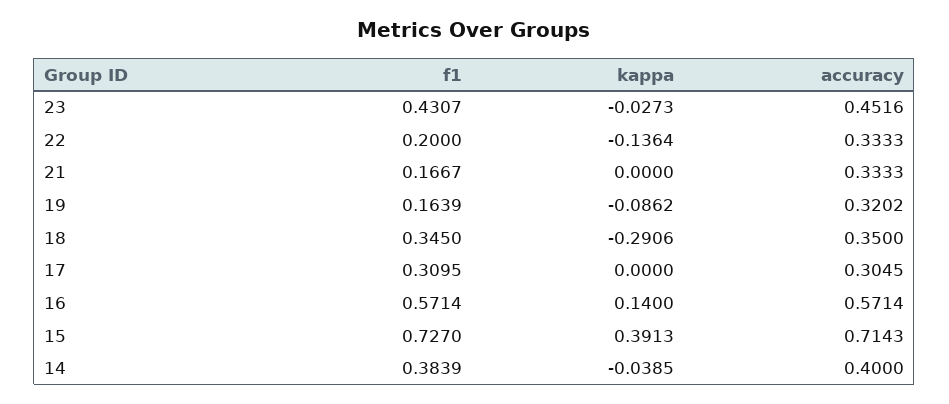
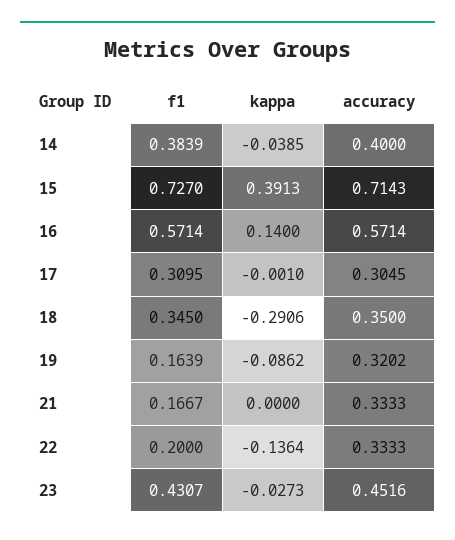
  {
    "f1": {
      "23": 0.4307,
      "22": 0.2,
      "21": 0.1667,
      "19": 0.1639,
      "18": 0.345,
      "17": 0.3095,
      "16": 0.5714,
      "15": 0.727,
      "14": 0.3839
    },
    "kappa": {
      "23": -0.0273,
      "22": -0.1364,
      "21": 0,
      "19": -0.0862,
      "18": -0.2906,
-     "17": 0,
+     "17": -0.001,
      "16": 0.14,
      "15": 0.3913,
      "14": -0.0385
    },
    "accuracy": {
      "23": 0.4516,
      "22": 0.3333,
      "21": 0.3333,
      "19": 0.3202,
      "18": 0.35,
      "17": 0.3045,
      "16": 0.5714,
      "15": 0.7143,
      "14": 0.4
    }
  }

